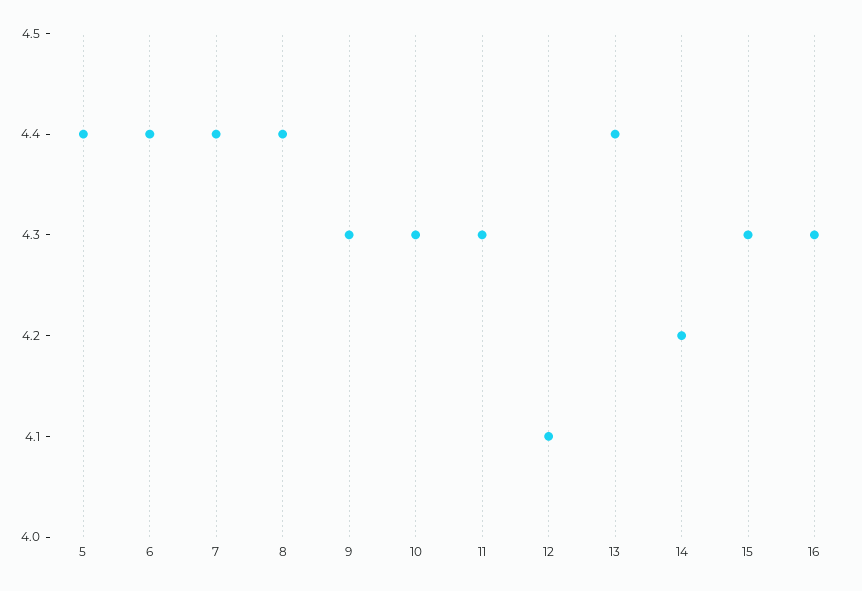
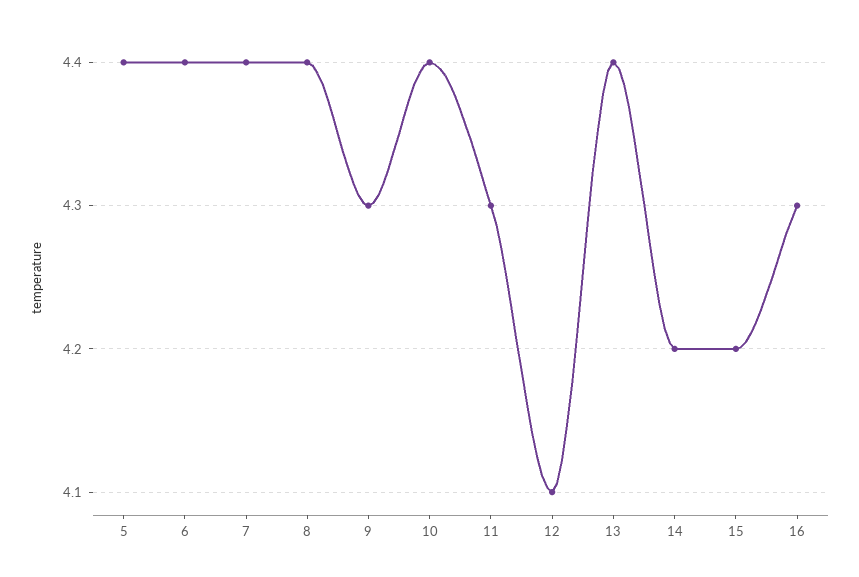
  {
    "5": 4.4,
    "6": 4.4,
    "7": 4.4,
    "8": 4.4,
    "9": 4.3,
-   "10": 4.3,
+   "10": 4.4,
    "11": 4.3,
    "12": 4.1,
    "13": 4.4,
    "14": 4.2,
-   "15": 4.3,
+   "15": 4.2,
    "16": 4.3
  }

